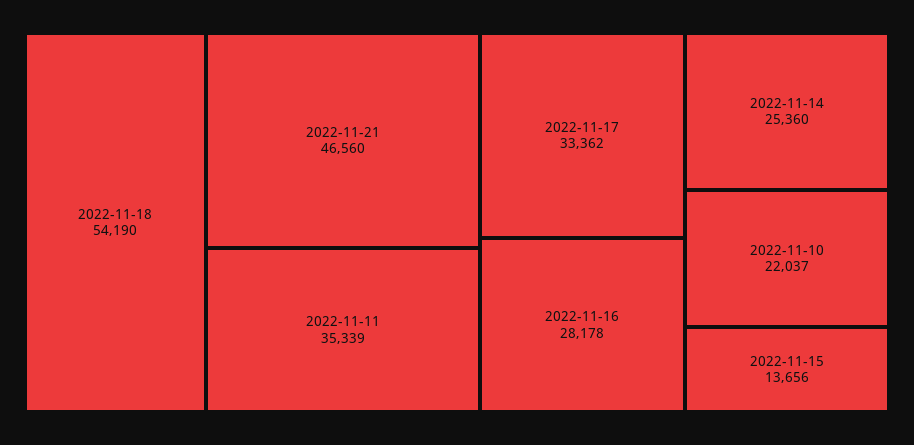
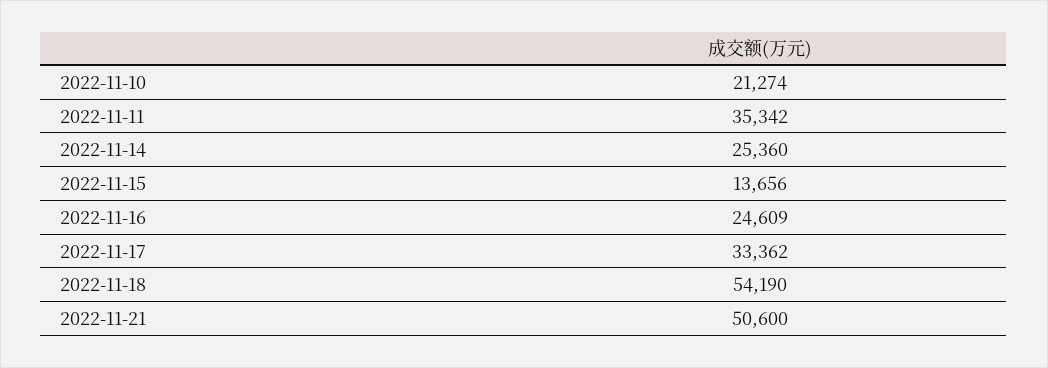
  {
    "2022-11-18": 54190,
-   "2022-11-21": 46560,
+   "2022-11-21": 50600,
-   "2022-11-11": 35339,
+   "2022-11-11": 35342,
    "2022-11-17": 33362,
-   "2022-11-16": 28178,
+   "2022-11-16": 24609,
    "2022-11-14": 25360,
-   "2022-11-10": 22037,
+   "2022-11-10": 21274,
    "2022-11-15": 13656
  }

